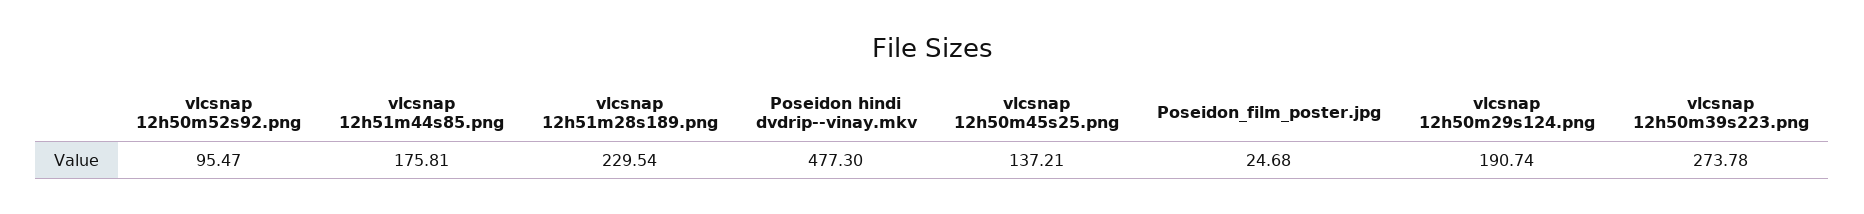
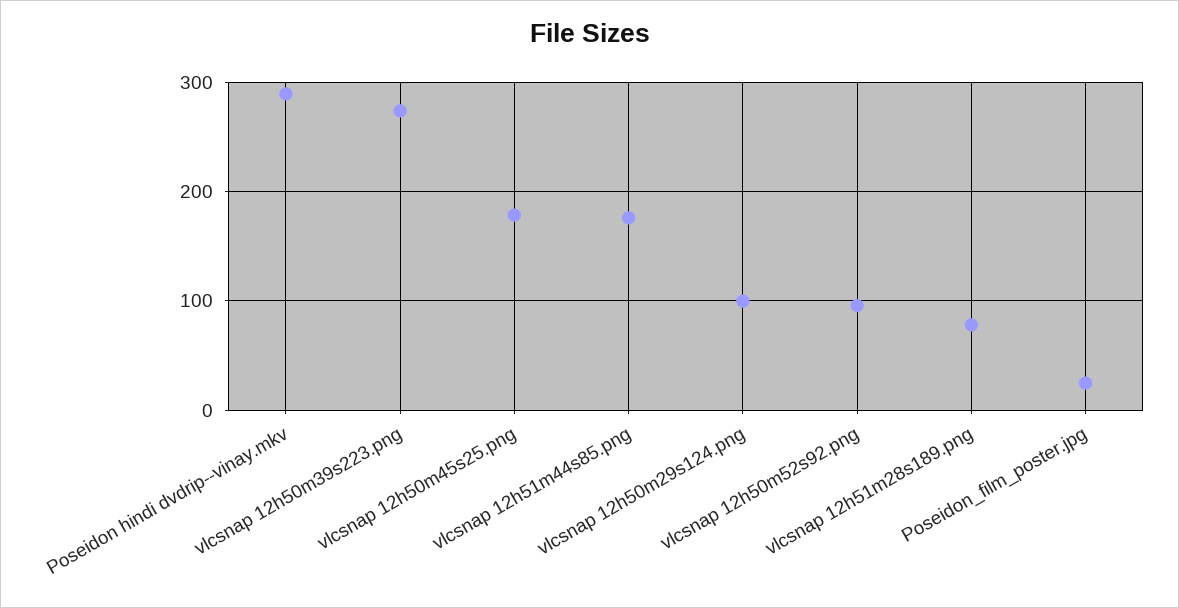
  {
    "vlcsnap 12h50m52s92.png": 95.47,
    "vlcsnap 12h51m44s85.png": 175.81,
-   "vlcsnap 12h51m28s189.png": 229.54,
+   "vlcsnap 12h51m28s189.png": 80,
-   "Poseidon hindi dvdrip--vinay.mkv": 477.3,
+   "Poseidon hindi dvdrip--vinay.mkv": 290,
-   "vlcsnap 12h50m45s25.png": 137.21,
+   "vlcsnap 12h50m45s25.png": 180,
    "Poseidon_film_poster.jpg": 24.68,
-   "vlcsnap 12h50m29s124.png": 190.74,
+   "vlcsnap 12h50m29s124.png": 100,
    "vlcsnap 12h50m39s223.png": 273.78
  }

